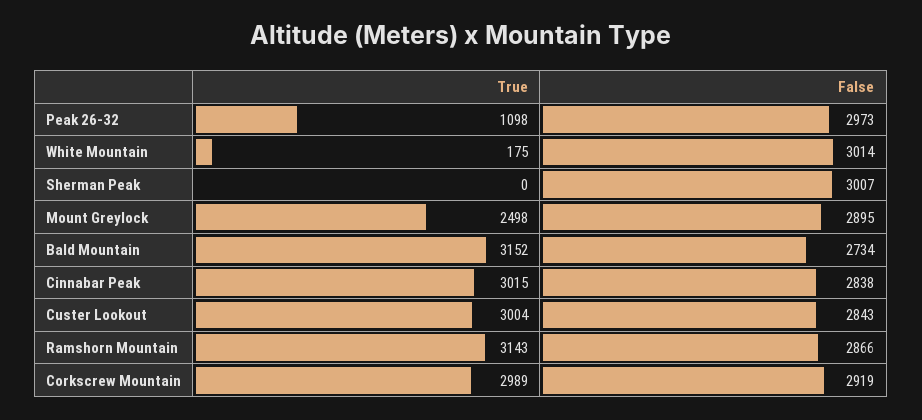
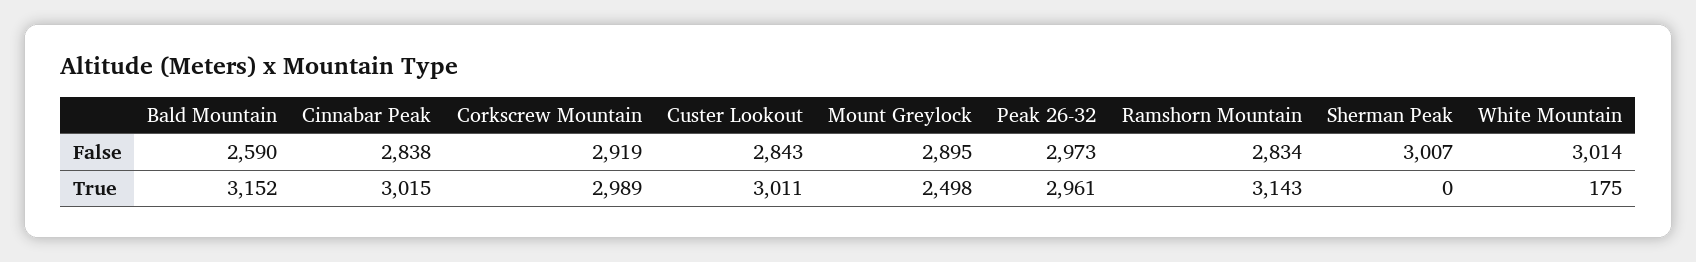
  {
    "True": {
-     "Peak 26-32": 1098,
+     "Peak 26-32": 2961,
      "White Mountain": 175,
      "Sherman Peak": 0,
      "Mount Greylock": 2498,
      "Bald Mountain": 3152,
      "Cinnabar Peak": 3015,
-     "Custer Lookout": 3004,
+     "Custer Lookout": 3011,
      "Ramshorn Mountain": 3143,
      "Corkscrew Mountain": 2989
    },
    "False": {
      "Peak 26-32": 2973,
      "White Mountain": 3014,
      "Sherman Peak": 3007,
      "Mount Greylock": 2895,
-     "Bald Mountain": 2734,
+     "Bald Mountain": 2590,
      "Cinnabar Peak": 2838,
      "Custer Lookout": 2843,
-     "Ramshorn Mountain": 2866,
+     "Ramshorn Mountain": 2834,
      "Corkscrew Mountain": 2919
    }
  }

